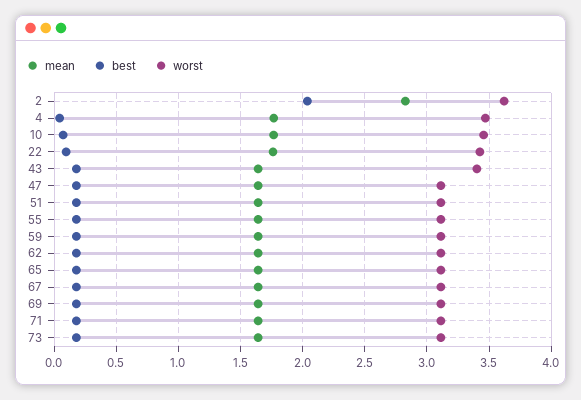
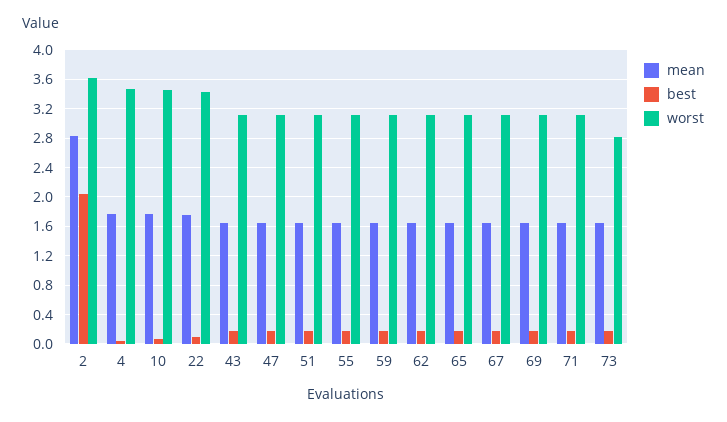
  {
    "mean": {
      "2": 2.85,
      "4": 1.75,
      "10": 1.75,
      "22": 1.75,
      "43": 1.65,
      "47": 1.65,
      "51": 1.65,
      "55": 1.65,
      "59": 1.65,
      "62": 1.65,
      "65": 1.65,
      "67": 1.65,
      "69": 1.65,
      "71": 1.65,
      "73": 1.65
    },
    "best": {
      "2": 2.05,
      "4": 0.05,
      "10": 0.05,
      "22": 0.1,
      "43": 0.2,
      "47": 0.2,
      "51": 0.2,
      "55": 0.2,
      "59": 0.2,
      "62": 0.2,
      "65": 0.2,
      "67": 0.2,
      "69": 0.2,
      "71": 0.2,
      "73": 0.2
    },
    "worst": {
      "2": 3.6,
      "4": 3.45,
      "10": 3.45,
      "22": 3.45,
-     "43": 3.4,
+     "43": 3.1,
      "47": 3.1,
      "51": 3.1,
      "55": 3.1,
      "59": 3.1,
      "62": 3.1,
      "65": 3.1,
      "67": 3.1,
      "69": 3.1,
      "71": 3.1,
-     "73": 3.1
+     "73": 2.8
    }
  }

